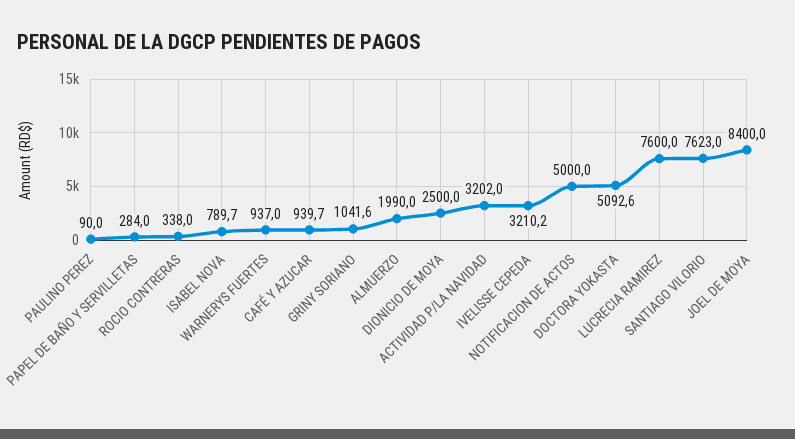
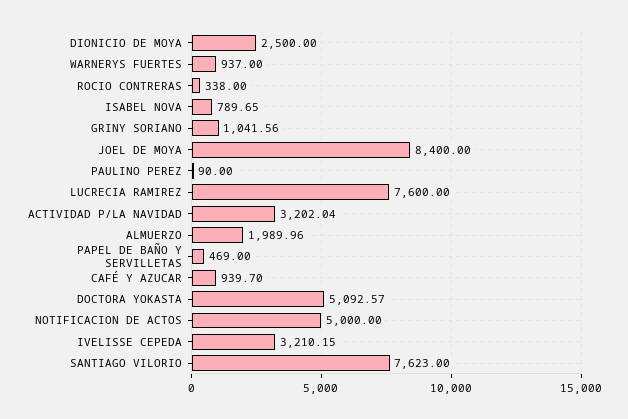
  {
    "PAULINO PEREZ": 90,
-   "PAPEL DE BAÑO Y SERVILLETAS": 284,
+   "PAPEL DE BAÑO Y SERVILLETAS": 469,
    "ROCIO CONTRERAS": 338,
    "ISABEL NOVA": 789.65,
    "WARNERYS FUERTES": 937,
    "CAFÉ Y AZUCAR": 939.7,
    "GRINY SORIANO": 1041.56,
    "ALMUERZO": 1989.96,
    "DIONICIO DE MOYA": 2500,
    "ACTIVIDAD P/LA NAVIDAD": 3202.04,
    "IVELISSE CEPEDA": 3210.15,
    "NOTIFICACION DE ACTOS": 5000,
    "DOCTORA YOKASTA": 5092.57,
    "LUCRECIA RAMIREZ": 7600,
    "SANTIAGO VILORIO": 7623,
    "JOEL DE MOYA": 8400
  }

